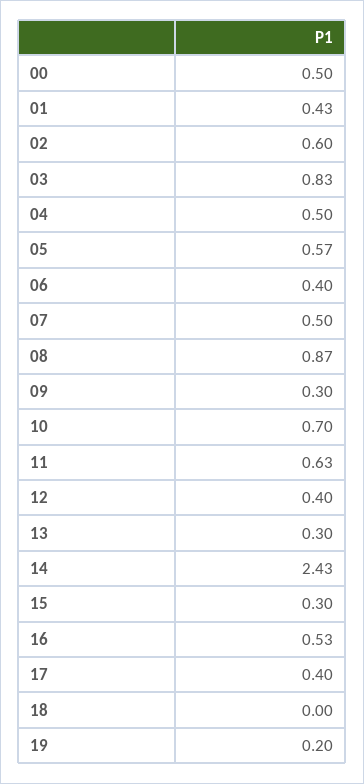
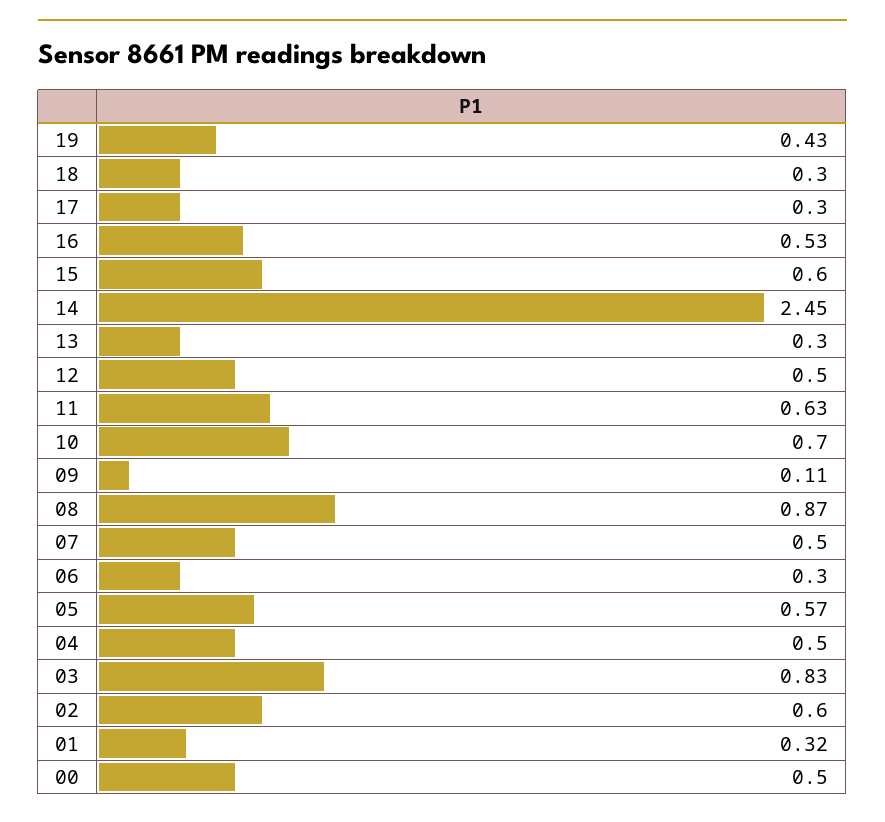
  {
    "00": 0.5,
-   "01": 0.43,
+   "01": 0.32,
    "02": 0.6,
    "03": 0.83,
    "04": 0.5,
    "05": 0.57,
-   "06": 0.4,
+   "06": 0.3,
    "07": 0.5,
    "08": 0.87,
-   "09": 0.3,
+   "09": 0.11,
    "10": 0.7,
    "11": 0.63,
-   "12": 0.4,
+   "12": 0.5,
    "13": 0.3,
-   "14": 2.43,
+   "14": 2.45,
-   "15": 0.3,
+   "15": 0.6,
    "16": 0.53,
-   "17": 0.4,
+   "17": 0.3,
-   "18": 0,
+   "18": 0.3,
-   "19": 0.2
+   "19": 0.43
  }

